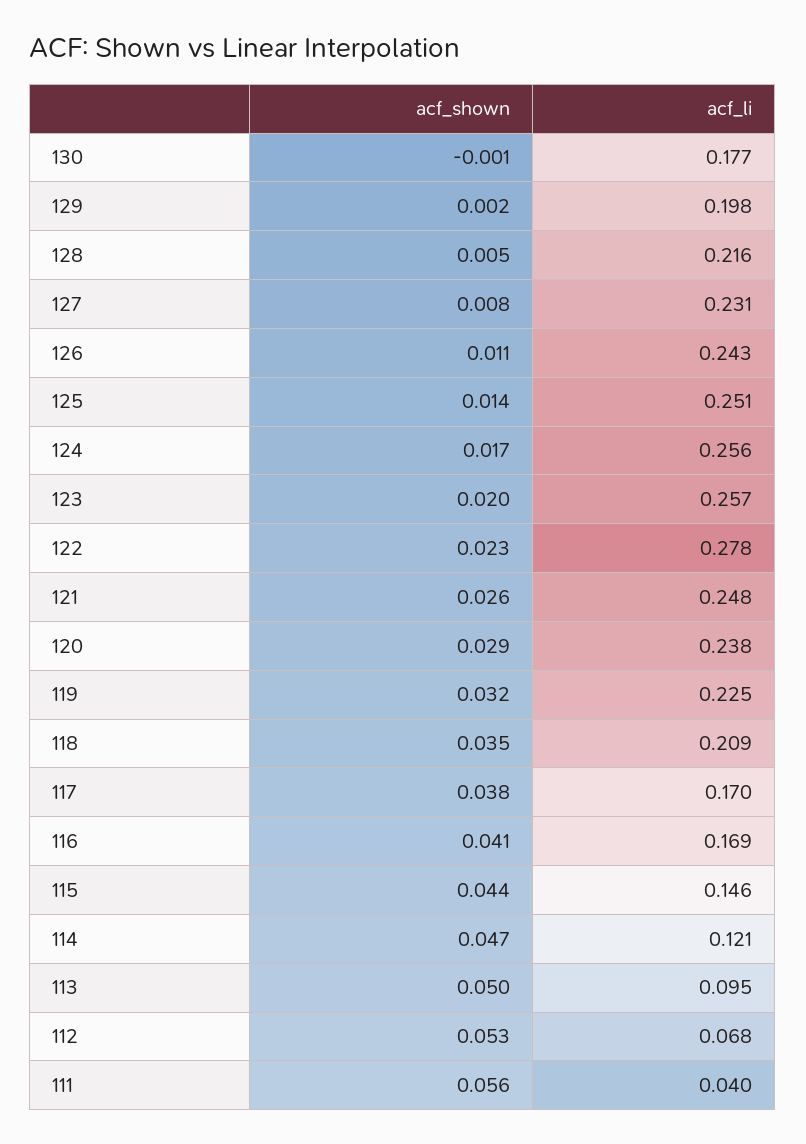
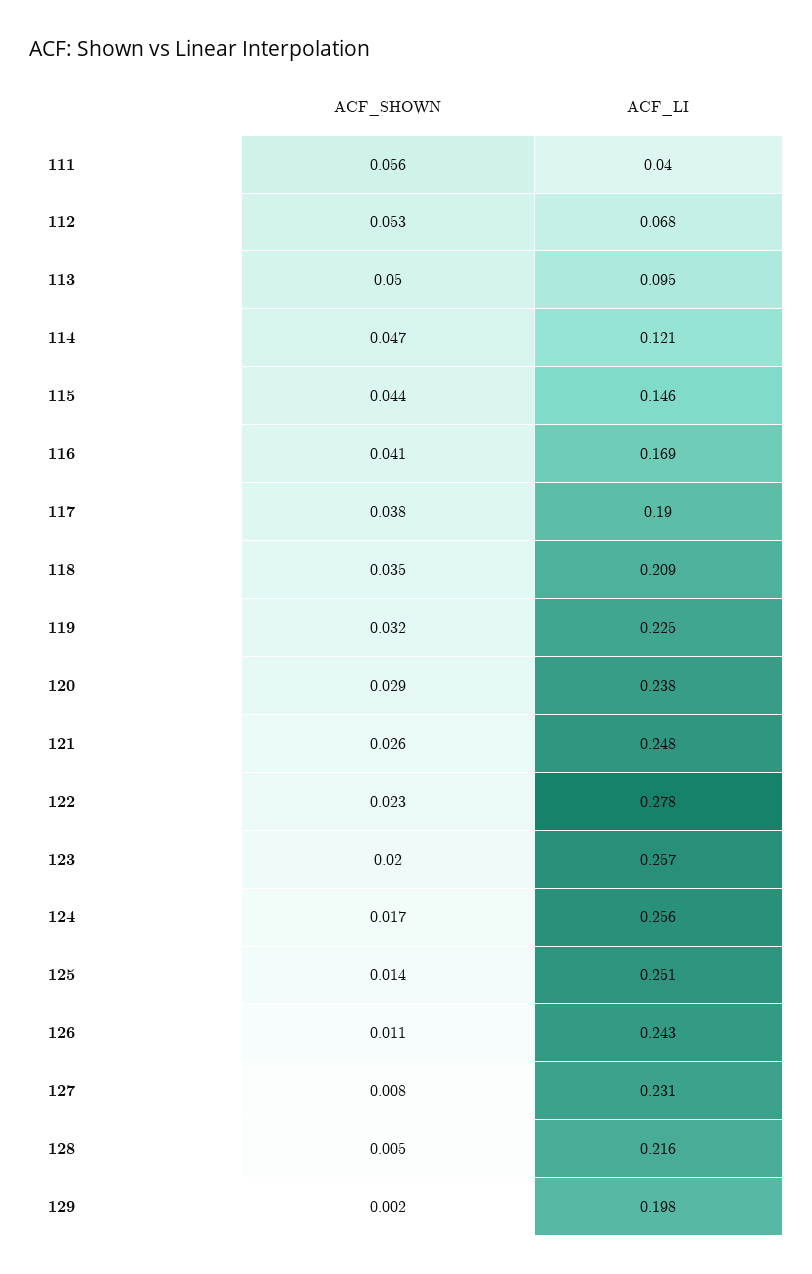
  {
    "acf_shown": {
-     "130": -0.001,
      "129": 0.002,
      "128": 0.005,
      "127": 0.008,
      "126": 0.011,
      "125": 0.014,
      "124": 0.017,
      "123": 0.02,
      "122": 0.023,
      "121": 0.026,
      "120": 0.029,
      "119": 0.032,
      "118": 0.035,
      "117": 0.038,
      "116": 0.041,
      "115": 0.044,
      "114": 0.047,
      "113": 0.05,
      "112": 0.053,
      "111": 0.056
    },
    "acf_li": {
-     "130": 0.177,
      "129": 0.198,
      "128": 0.216,
      "127": 0.231,
      "126": 0.243,
      "125": 0.251,
      "124": 0.256,
      "123": 0.257,
      "122": 0.278,
      "121": 0.248,
      "120": 0.238,
      "119": 0.225,
      "118": 0.209,
-     "117": 0.17,
+     "117": 0.19,
      "116": 0.169,
      "115": 0.146,
      "114": 0.121,
      "113": 0.095,
      "112": 0.068,
      "111": 0.04
    }
  }

